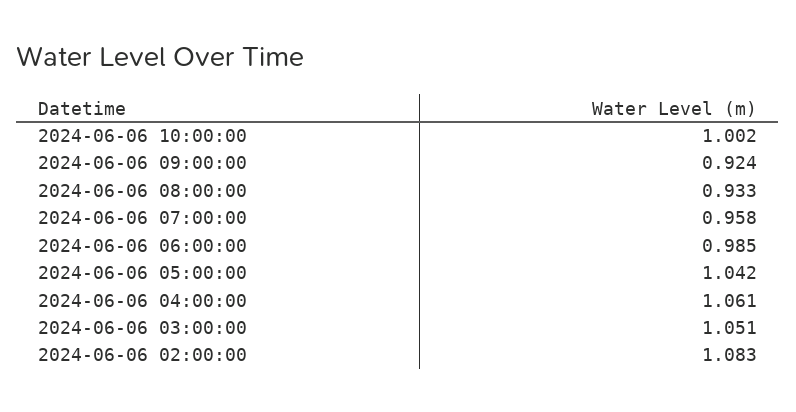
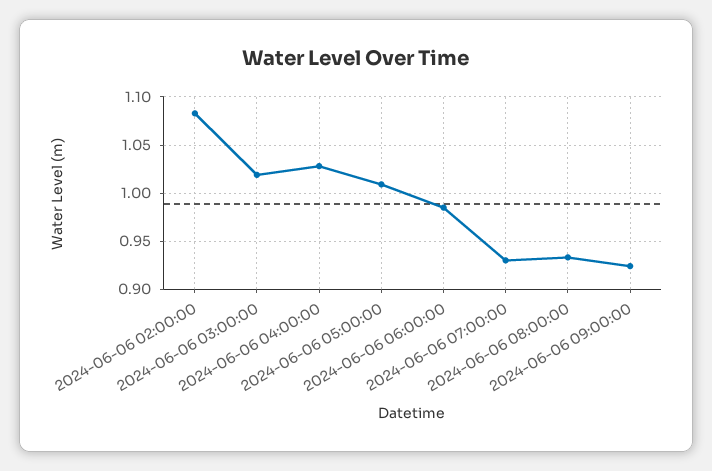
  {
-   "2024-06-06 10:00:00": 1.002,
    "2024-06-06 09:00:00": 0.924,
    "2024-06-06 08:00:00": 0.933,
-   "2024-06-06 07:00:00": 0.958,
+   "2024-06-06 07:00:00": 0.93,
    "2024-06-06 06:00:00": 0.985,
-   "2024-06-06 05:00:00": 1.042,
+   "2024-06-06 05:00:00": 1.01,
-   "2024-06-06 04:00:00": 1.061,
+   "2024-06-06 04:00:00": 1.03,
-   "2024-06-06 03:00:00": 1.051,
+   "2024-06-06 03:00:00": 1.02,
    "2024-06-06 02:00:00": 1.083
  }

